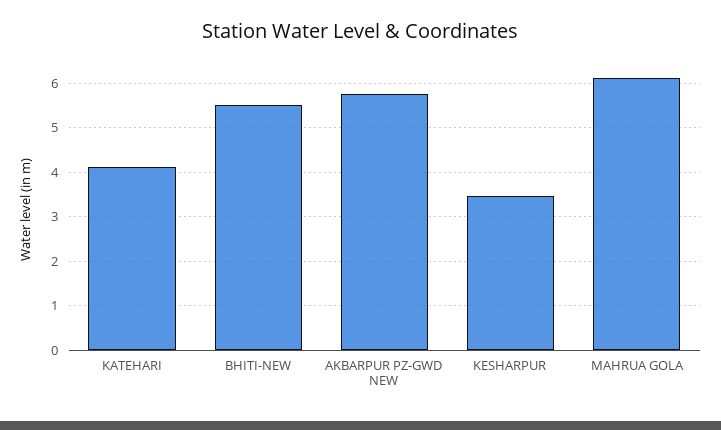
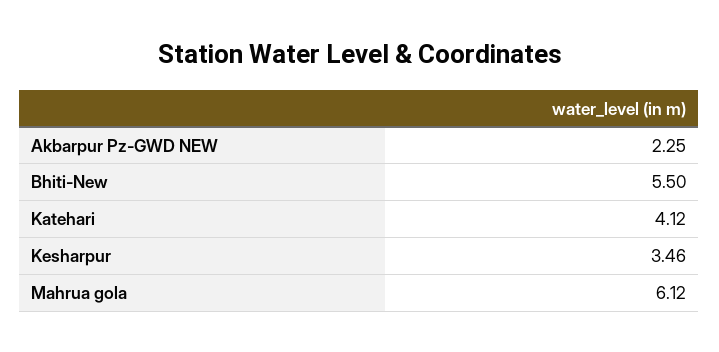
  {
    "KATEHARI": 4.12,
    "BHITI-NEW": 5.5,
-   "AKBARPUR PZ-GWD NEW": 5.8,
+   "AKBARPUR PZ-GWD NEW": 2.25,
    "KESHARPUR": 3.46,
    "MAHRUA GOLA": 6.12
  }

